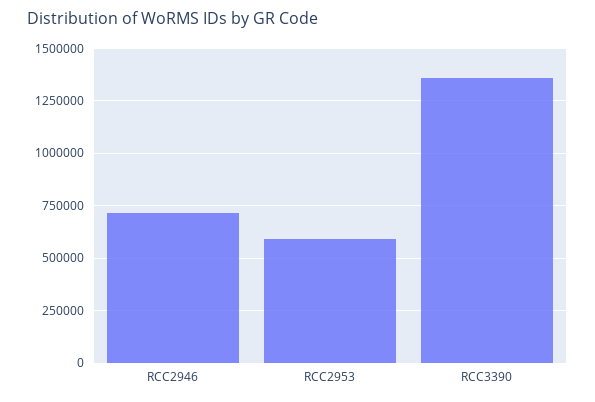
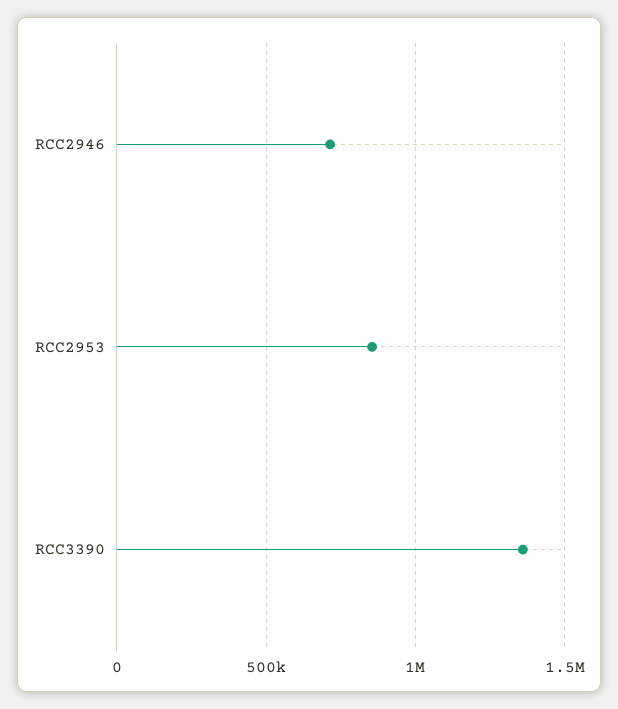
  {
    "RCC2946": 700000,
-   "RCC2953": 600000,
+   "RCC2953": 850000,
    "RCC3390": 1350000
  }

